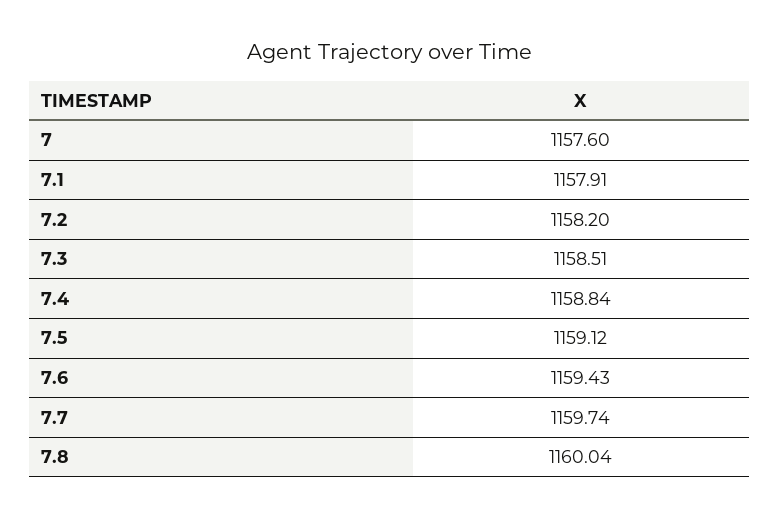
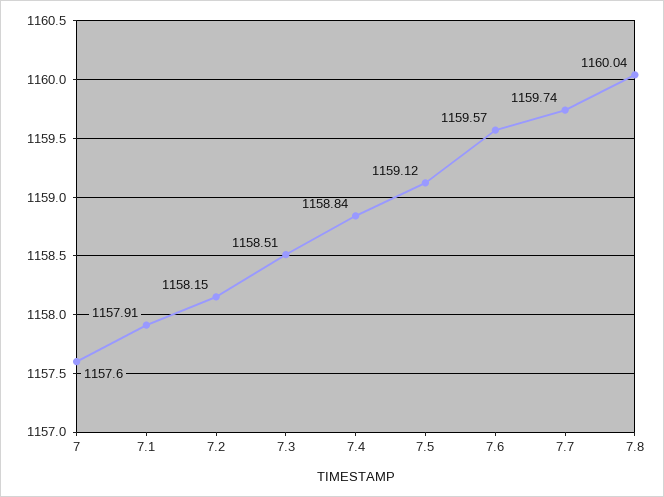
  {
    "7": 1157.6,
    "7.1": 1157.91,
-   "7.2": 1158.2,
+   "7.2": 1158.15,
    "7.3": 1158.51,
    "7.4": 1158.84,
    "7.5": 1159.12,
-   "7.6": 1159.43,
+   "7.6": 1159.57,
    "7.7": 1159.74,
    "7.8": 1160.04
  }

